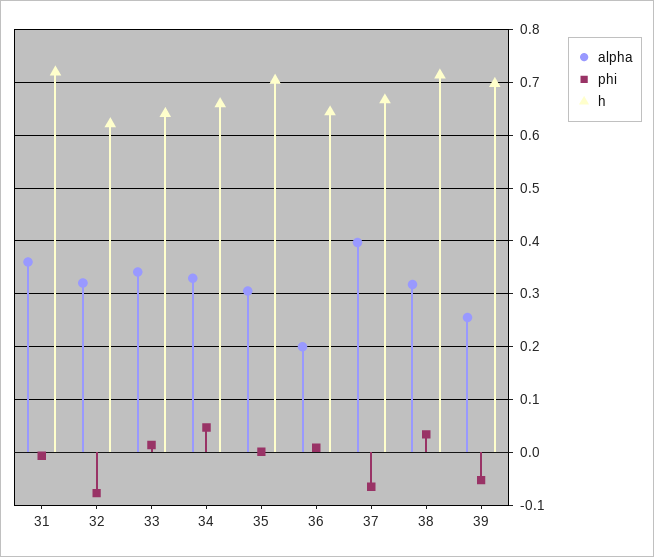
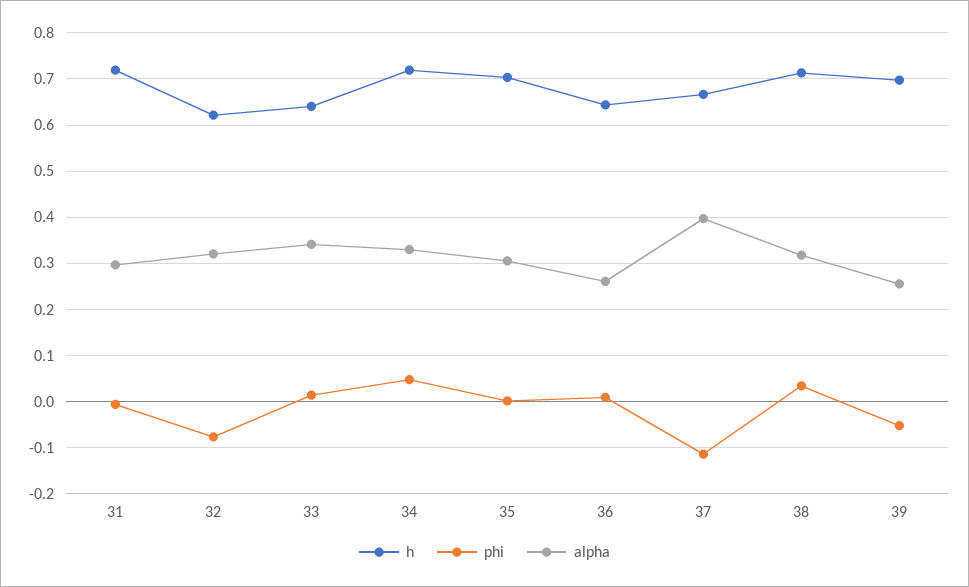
  {
    "alpha": {
-     "31": 0.36,
+     "31": 0.3,
      "32": 0.32,
      "33": 0.34,
      "34": 0.32,
      "35": 0.3,
-     "36": 0.2,
+     "36": 0.26,
      "37": 0.4,
      "38": 0.32,
      "39": 0.26
    },
    "phi": {
      "31": 0,
      "32": -0.08,
      "33": 0.02,
      "34": 0.04,
      "35": 0,
      "36": 0,
-     "37": -0.06,
+     "37": -0.12,
      "38": 0.04,
      "39": -0.06
    },
    "h": {
      "31": 0.72,
      "32": 0.62,
      "33": 0.64,
-     "34": 0.66,
+     "34": 0.72,
      "35": 0.7,
      "36": 0.64,
      "37": 0.66,
      "38": 0.72,
      "39": 0.7
    }
  }

